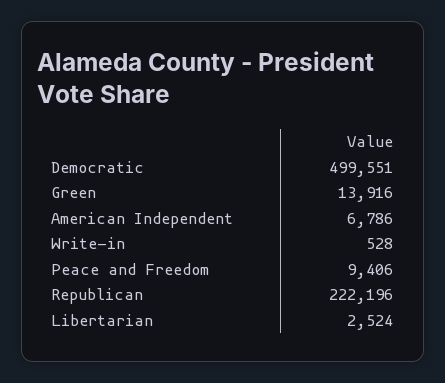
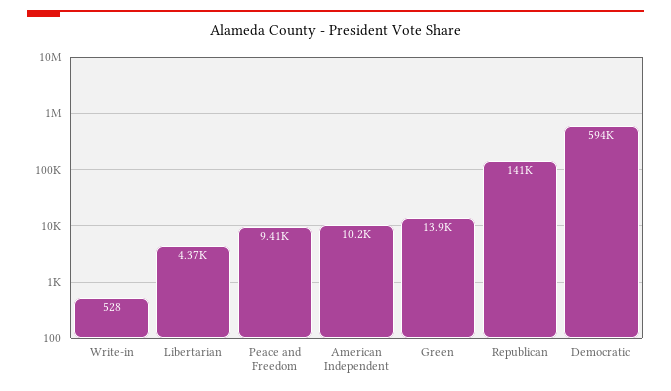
  {
-   "Democratic": 499551,
+   "Democratic": 594000,
    "Green": 13916,
-   "American Independent": 6786,
+   "American Independent": 10200,
    "Write-in": 528,
    "Peace and Freedom": 9406,
-   "Republican": 222196,
+   "Republican": 141000,
-   "Libertarian": 2524
+   "Libertarian": 4370
  }

